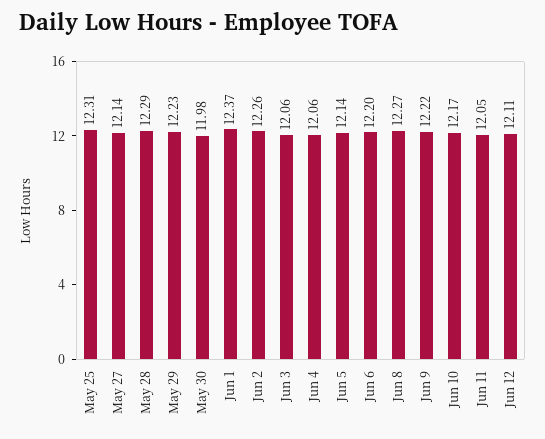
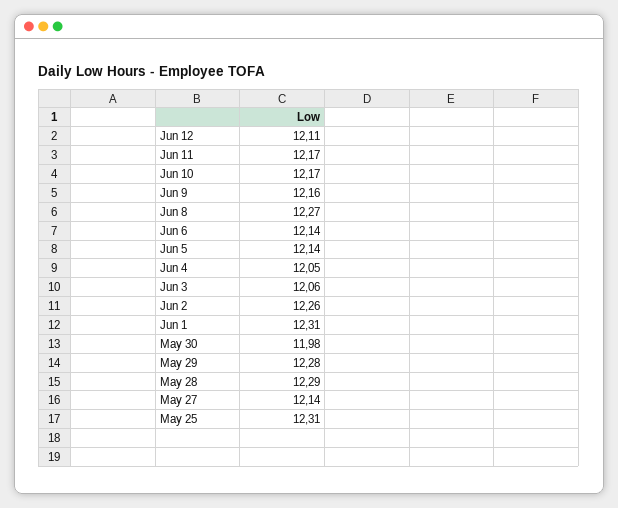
  {
    "May 25": 12.31,
    "May 27": 12.14,
    "May 28": 12.29,
-   "May 29": 12.23,
+   "May 29": 12.28,
    "May 30": 11.98,
-   "Jun 1": 12.37,
+   "Jun 1": 12.31,
    "Jun 2": 12.26,
    "Jun 3": 12.06,
-   "Jun 4": 12.06,
+   "Jun 4": 12.05,
    "Jun 5": 12.14,
-   "Jun 6": 12.2,
+   "Jun 6": 12.14,
    "Jun 8": 12.27,
-   "Jun 9": 12.22,
+   "Jun 9": 12.16,
    "Jun 10": 12.17,
-   "Jun 11": 12.05,
+   "Jun 11": 12.17,
    "Jun 12": 12.11
  }

